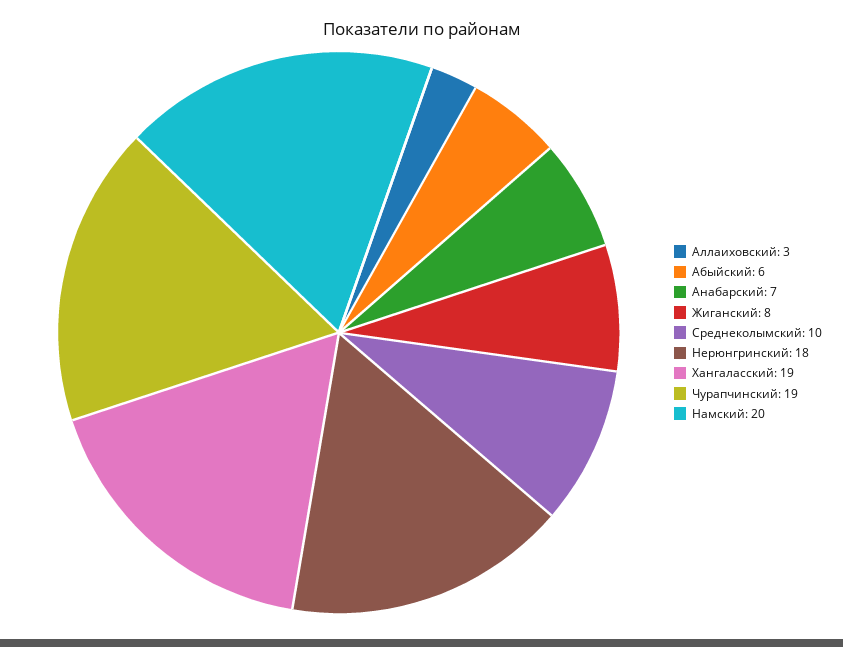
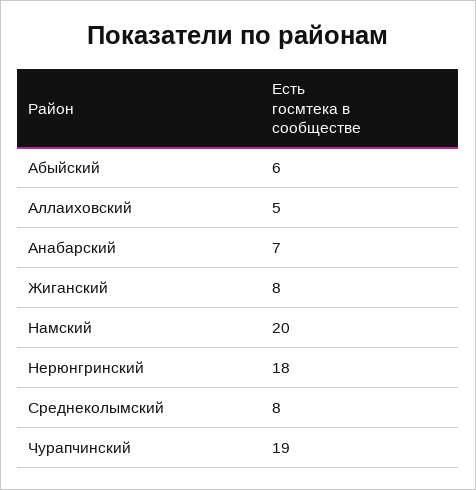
  {
-   "Аллаиховский": 3,
+   "Аллаиховский": 5,
    "Абыйский": 6,
    "Анабарский": 7,
    "Жиганский": 8,
-   "Среднеколымский": 10,
+   "Среднеколымский": 8,
    "Нерюнгринский": 18,
-   "Хангаласский": 19,
    "Чурапчинский": 19,
    "Намский": 20
  }

